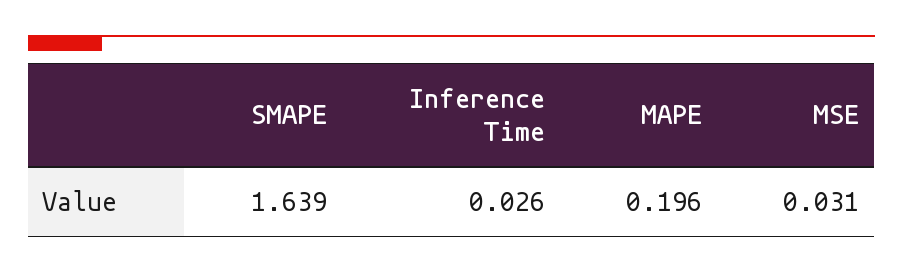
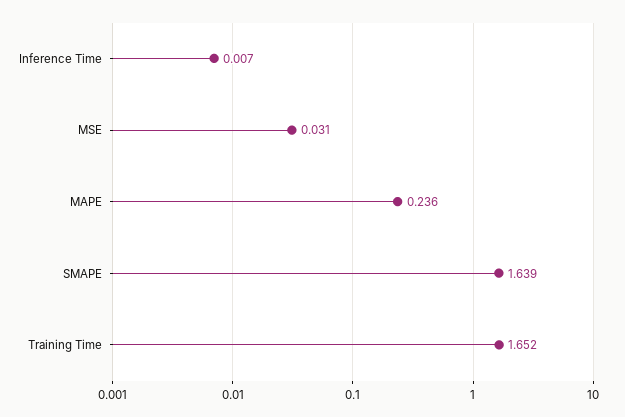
  {
    "SMAPE": 1.639,
-   "Inference Time": 0.026,
+   "Inference Time": 0.007,
-   "MAPE": 0.196,
+   "MAPE": 0.236,
-   "MSE": 0.031
+   "MSE": 0.031,
+   "Training Time": 1.652
  }

